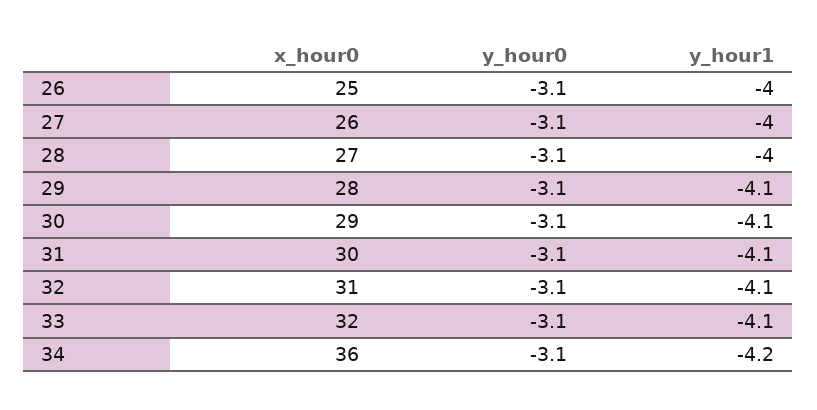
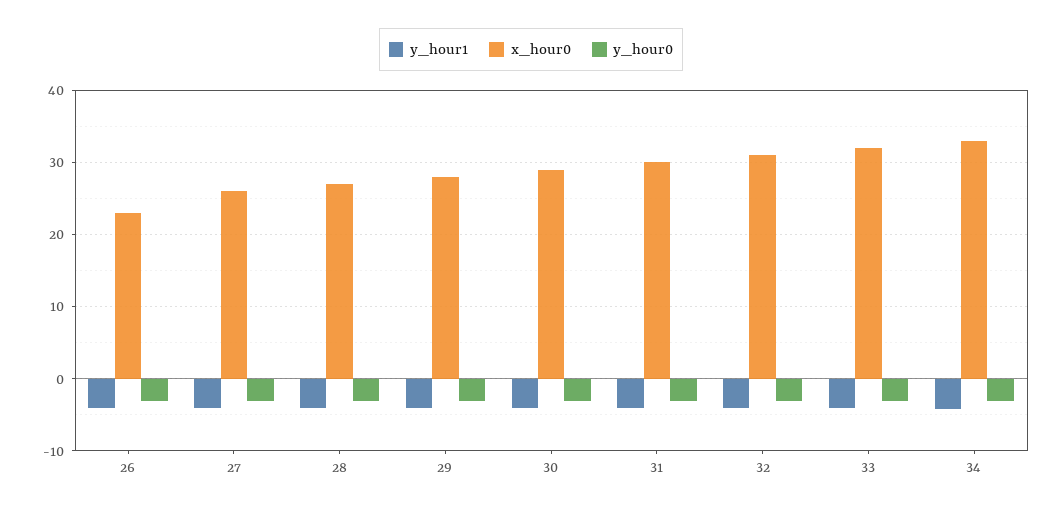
  {
    "x_hour0": {
-     "26": 25,
+     "26": 23,
      "27": 26,
      "28": 27,
      "29": 28,
      "30": 29,
      "31": 30,
      "32": 31,
      "33": 32,
-     "34": 36
+     "34": 33
    },
    "y_hour0": {
      "26": -3.1,
      "27": -3.1,
      "28": -3.1,
      "29": -3.1,
      "30": -3.1,
      "31": -3.1,
      "32": -3.1,
      "33": -3.1,
      "34": -3.1
    },
    "y_hour1": {
      "26": -4,
      "27": -4,
      "28": -4,
      "29": -4.1,
      "30": -4.1,
      "31": -4.1,
      "32": -4.1,
      "33": -4.1,
      "34": -4.2
    }
  }

